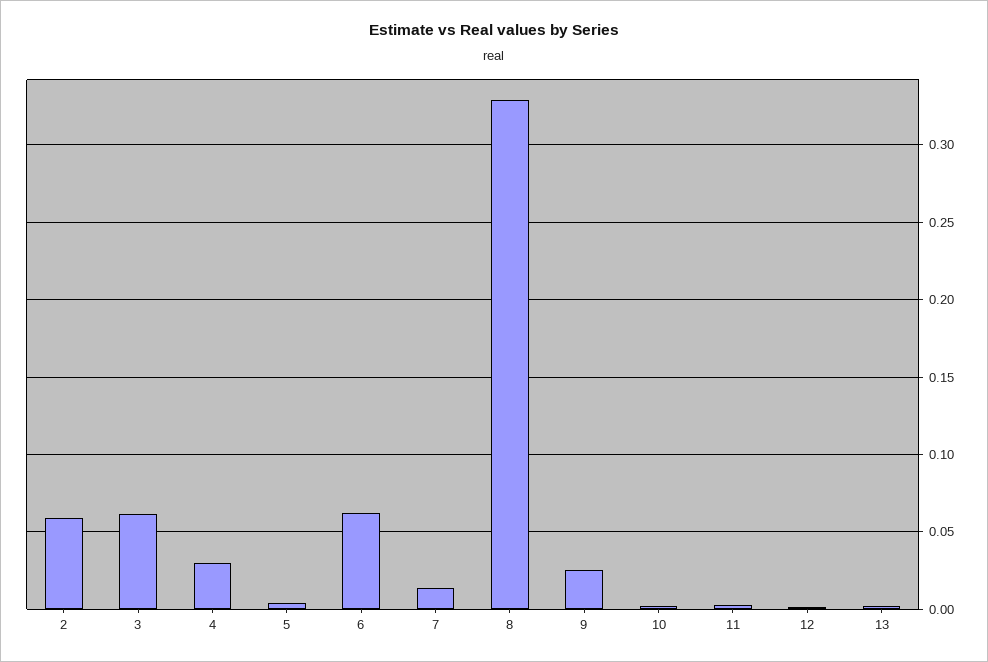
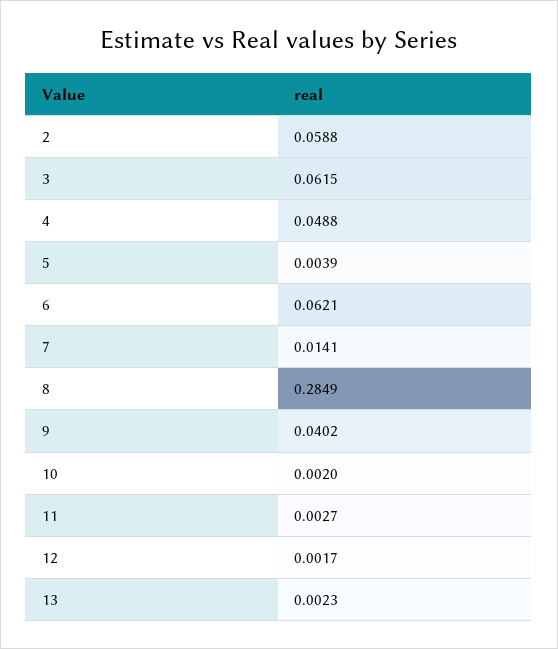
  {
    "2": 0.0588,
    "3": 0.0615,
-   "4": 0.03,
+   "4": 0.0488,
    "5": 0.0039,
    "6": 0.0621,
    "7": 0.0141,
-   "8": 0.33,
+   "8": 0.2849,
-   "9": 0.025,
+   "9": 0.0402,
    "10": 0.002,
    "11": 0.0027,
    "12": 0.0017,
    "13": 0.0023
  }

